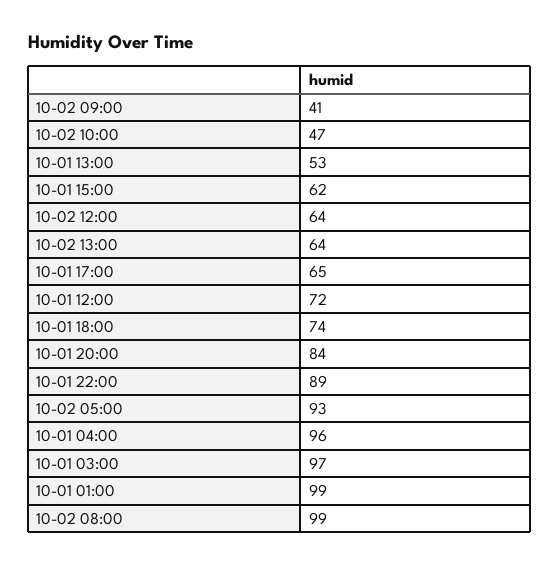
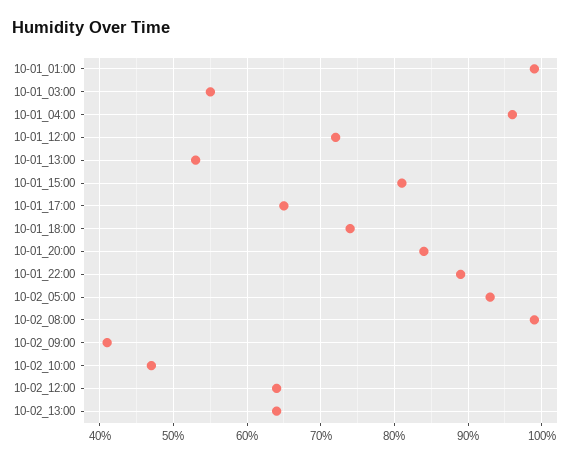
  {
    "10-02 09:00": 41,
    "10-02 10:00": 47,
    "10-01 13:00": 53,
-   "10-01 15:00": 62,
+   "10-01 15:00": 81,
    "10-02 12:00": 64,
    "10-02 13:00": 64,
    "10-01 17:00": 65,
    "10-01 12:00": 72,
    "10-01 18:00": 74,
    "10-01 20:00": 84,
    "10-01 22:00": 89,
    "10-02 05:00": 93,
    "10-01 04:00": 96,
-   "10-01 03:00": 97,
+   "10-01 03:00": 55,
    "10-01 01:00": 99,
    "10-02 08:00": 99
  }

